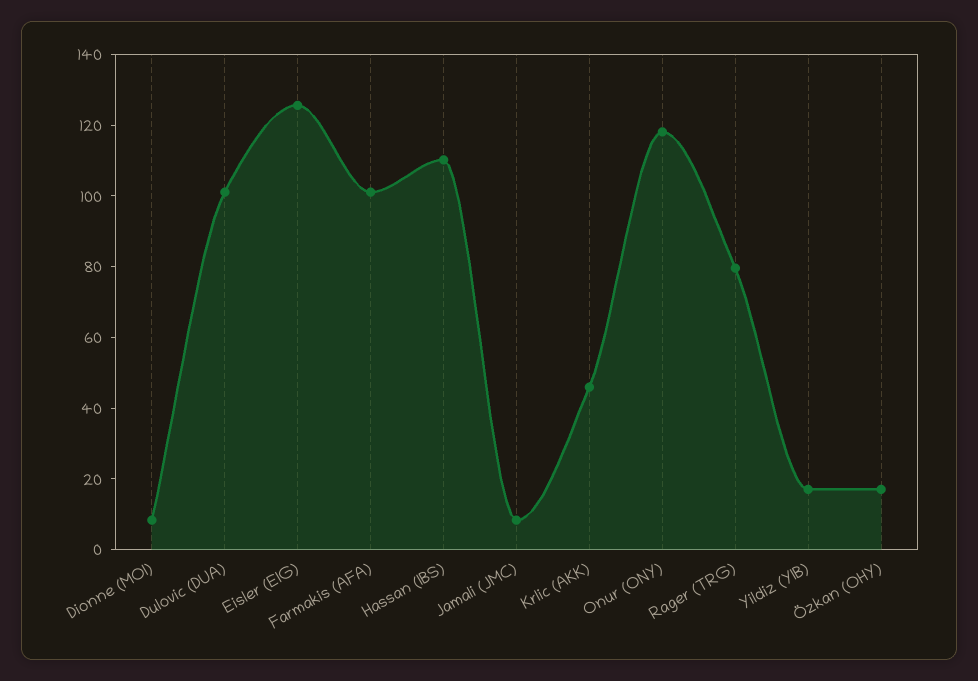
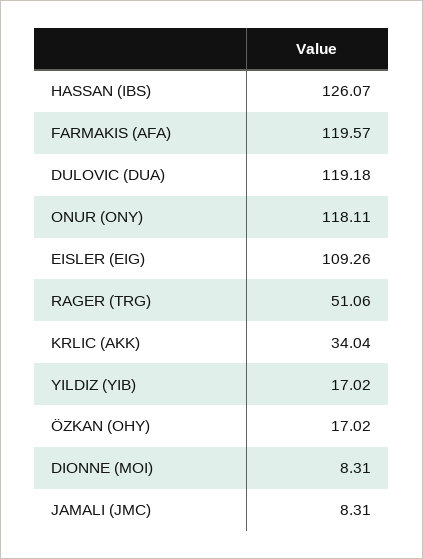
  {
    "Dionne (MOI)": 8.31,
-   "Dulovic (DUA)": 100,
+   "Dulovic (DUA)": 119.18,
-   "Eisler (EIG)": 125,
+   "Eisler (EIG)": 109.26,
-   "Farmakis (AFA)": 100,
+   "Farmakis (AFA)": 119.57,
-   "Hassan (IBS)": 110,
+   "Hassan (IBS)": 126.07,
    "Jamali (JMC)": 8.31,
-   "Krlic (AKK)": 45,
+   "Krlic (AKK)": 34.04,
    "Onur (ONY)": 118.11,
-   "Rager (TRG)": 80,
+   "Rager (TRG)": 51.06,
    "Yildiz (YIB)": 17.02,
    "Özkan (OHY)": 17.02
  }

